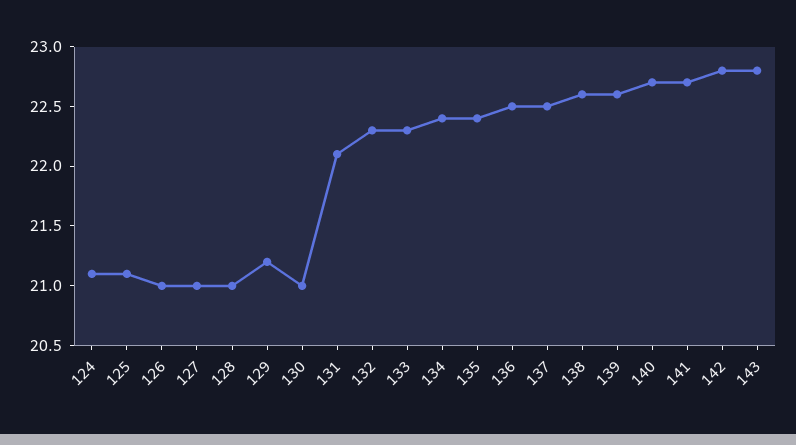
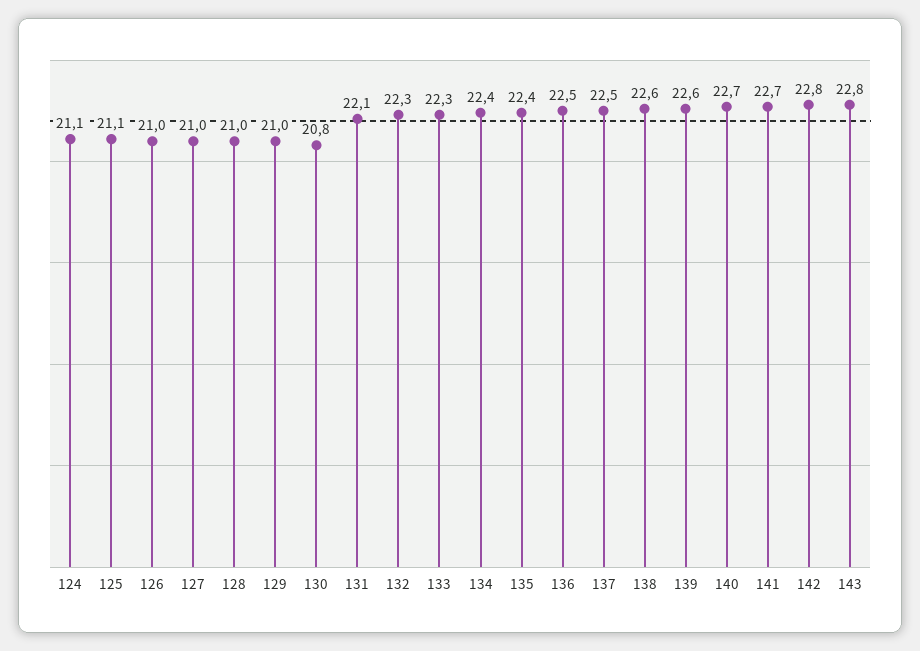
  {
    "124": 21.1,
    "125": 21.1,
    "126": 21,
    "127": 21,
    "128": 21,
-   "129": 21.2,
+   "129": 21,
-   "130": 21,
+   "130": 20.8,
    "131": 22.1,
    "132": 22.3,
    "133": 22.3,
    "134": 22.4,
    "135": 22.4,
    "136": 22.5,
    "137": 22.5,
    "138": 22.6,
    "139": 22.6,
    "140": 22.7,
    "141": 22.7,
    "142": 22.8,
    "143": 22.8
  }

